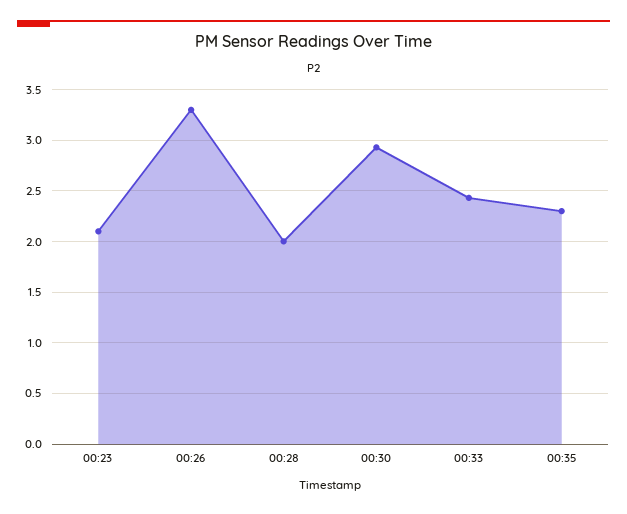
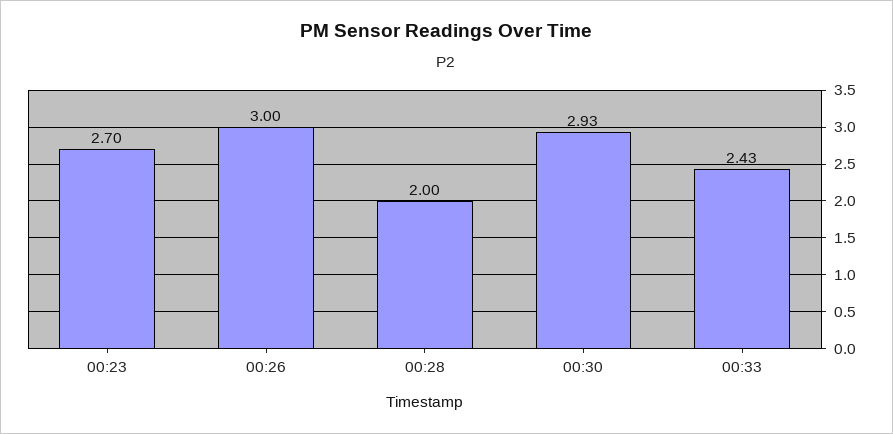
  {
-   "00:23": 2.1,
+   "00:23": 2.7,
-   "00:26": 3.3,
+   "00:26": 3,
    "00:28": 2,
    "00:30": 2.93,
-   "00:33": 2.43,
+   "00:33": 2.43
-   "00:35": 2.3
  }

